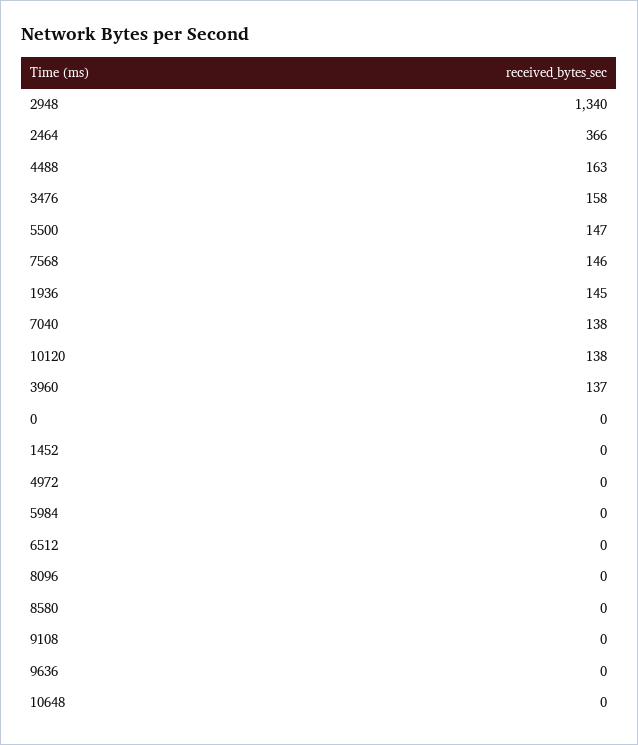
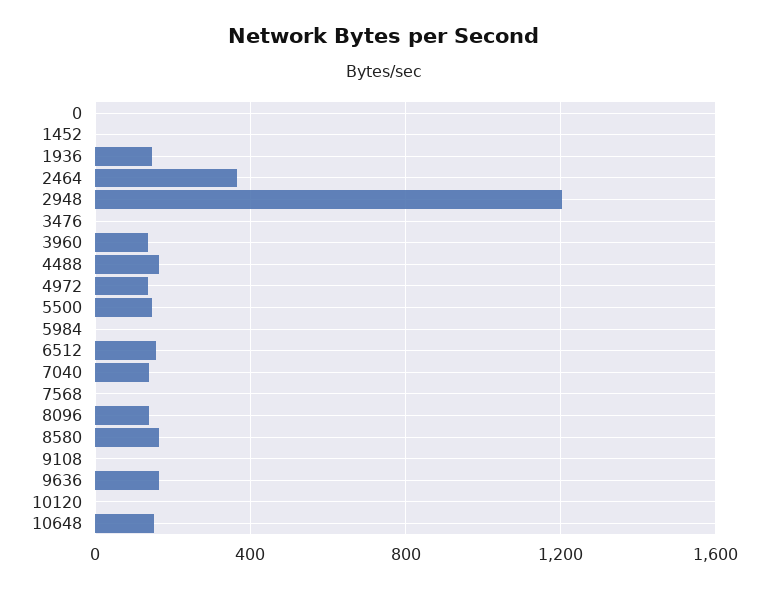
  {
-   "2948": 1340,
+   "2948": 1200,
    "2464": 366,
    "4488": 163,
-   "3476": 158,
+   "3476": 0,
    "5500": 147,
-   "7568": 146,
+   "7568": 0,
    "1936": 145,
    "7040": 138,
-   "10120": 138,
+   "10120": 0,
    "3960": 137,
    "0": 0,
    "1452": 0,
-   "4972": 0,
+   "4972": 150,
    "5984": 0,
-   "6512": 0,
+   "6512": 150,
-   "8096": 0,
+   "8096": 150,
-   "8580": 0,
+   "8580": 150,
    "9108": 0,
-   "9636": 0,
+   "9636": 150,
-   "10648": 0
+   "10648": 150
  }

